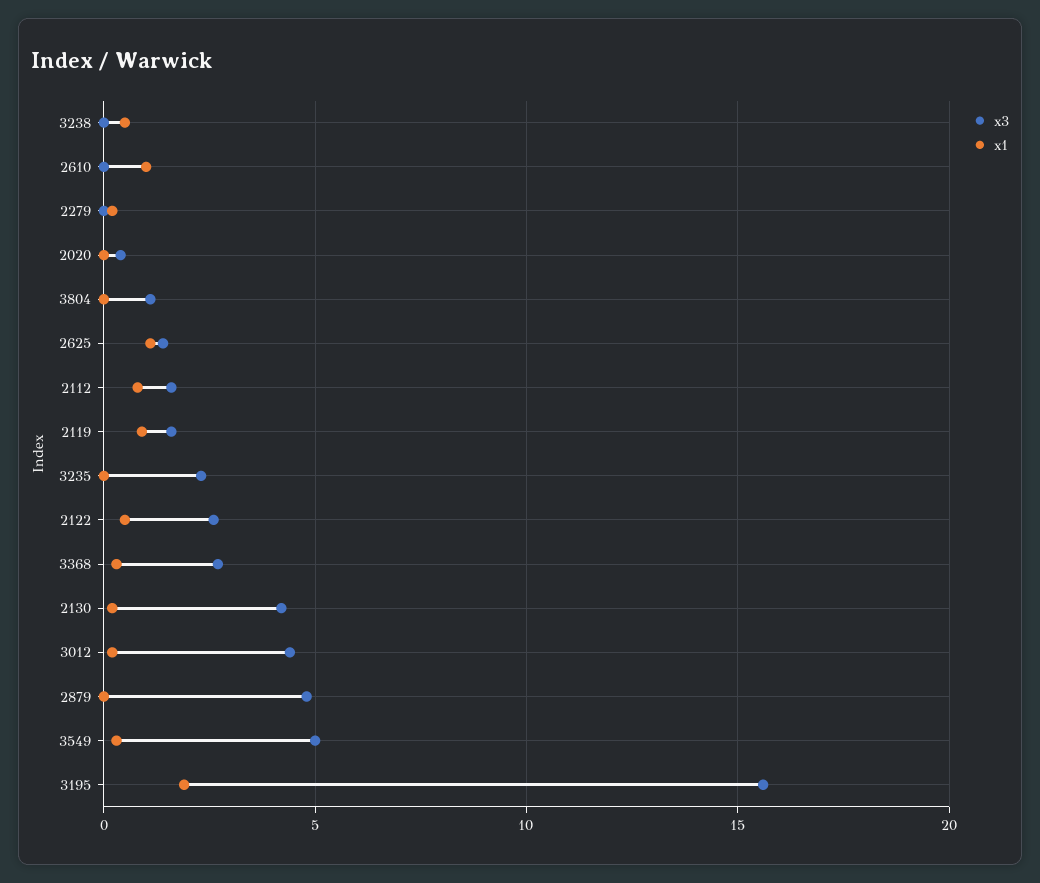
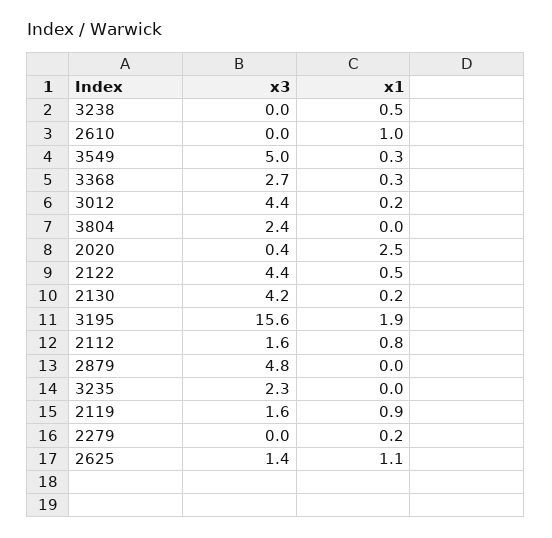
  {
    "x3": {
      "3238": 0,
      "2610": 0,
      "2279": 0,
      "2020": 0.4,
-     "3804": 1,
+     "3804": 2.4,
      "2625": 1.4,
      "2112": 1.6,
      "2119": 1.6,
      "3235": 2.3,
-     "2122": 2.5,
+     "2122": 4.4,
      "3368": 2.7,
      "2130": 4.2,
      "3012": 4.4,
      "2879": 4.8,
      "3549": 5,
      "3195": 15.6
    },
    "x1": {
      "3238": 0.5,
      "2610": 1,
      "2279": 0.2,
-     "2020": 0,
+     "2020": 2.5,
      "3804": 0,
      "2625": 1.1,
      "2112": 0.8,
      "2119": 0.9,
      "3235": 0,
      "2122": 0.5,
      "3368": 0.3,
      "2130": 0.2,
      "3012": 0.2,
      "2879": 0,
      "3549": 0.3,
      "3195": 1.9
    }
  }

